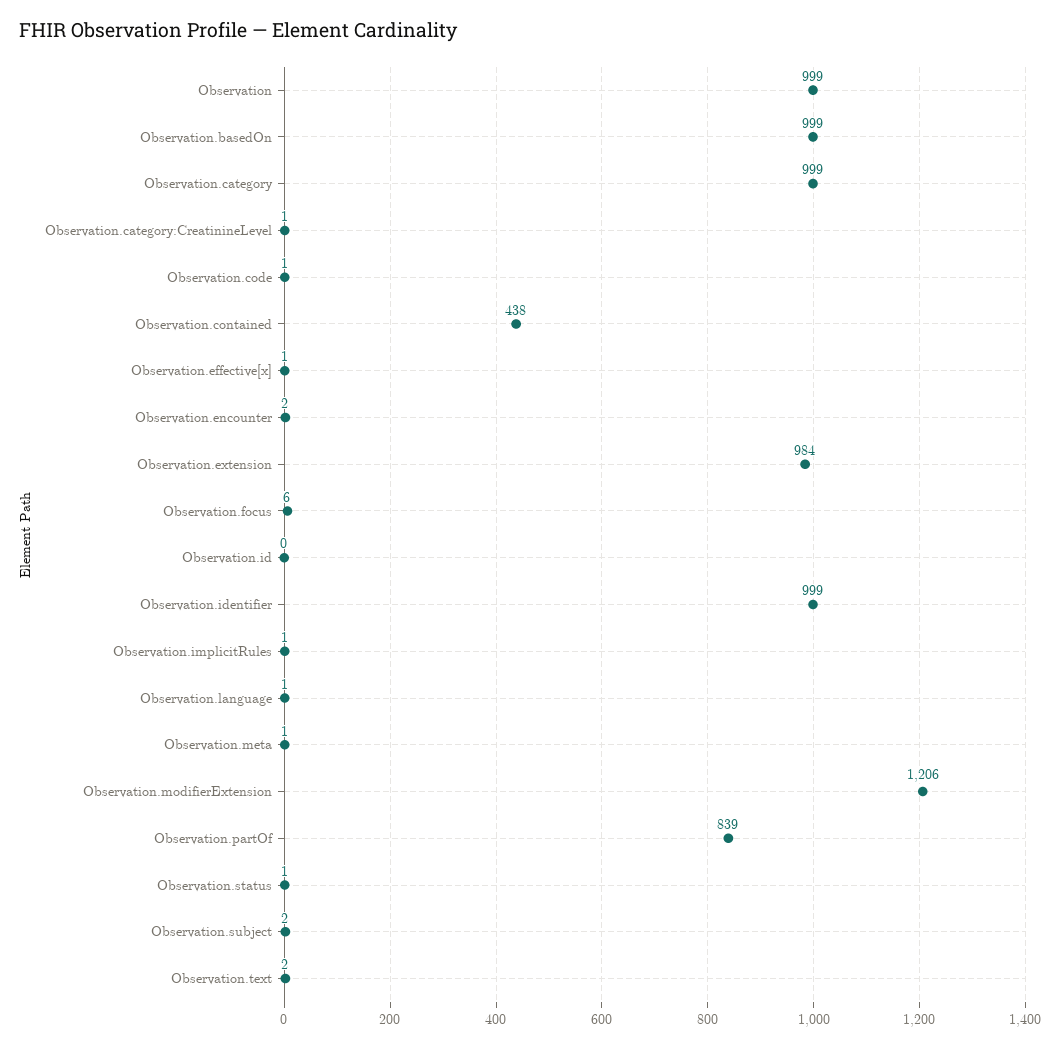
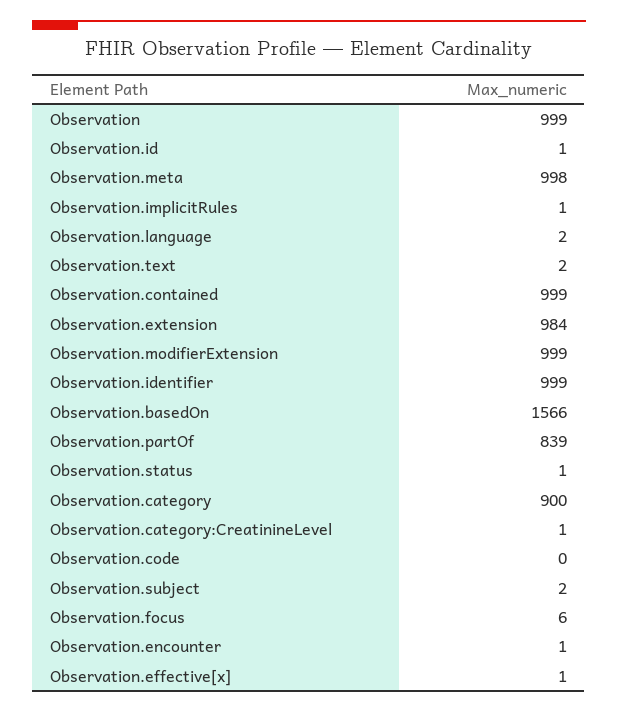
  {
    "Observation": 999,
-   "Observation.basedOn": 999,
+   "Observation.basedOn": 1566,
-   "Observation.category": 999,
+   "Observation.category": 900,
    "Observation.category:CreatinineLevel": 1,
-   "Observation.code": 1,
+   "Observation.code": 0,
-   "Observation.contained": 438,
+   "Observation.contained": 999,
    "Observation.effective[x]": 1,
-   "Observation.encounter": 2,
+   "Observation.encounter": 1,
    "Observation.extension": 984,
    "Observation.focus": 6,
-   "Observation.id": 0,
+   "Observation.id": 1,
    "Observation.identifier": 999,
    "Observation.implicitRules": 1,
-   "Observation.language": 1,
+   "Observation.language": 2,
-   "Observation.meta": 1,
+   "Observation.meta": 998,
-   "Observation.modifierExtension": 1206,
+   "Observation.modifierExtension": 999,
    "Observation.partOf": 839,
    "Observation.status": 1,
    "Observation.subject": 2,
    "Observation.text": 2
  }

